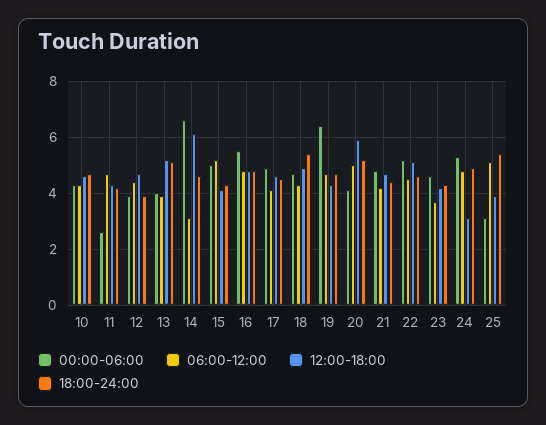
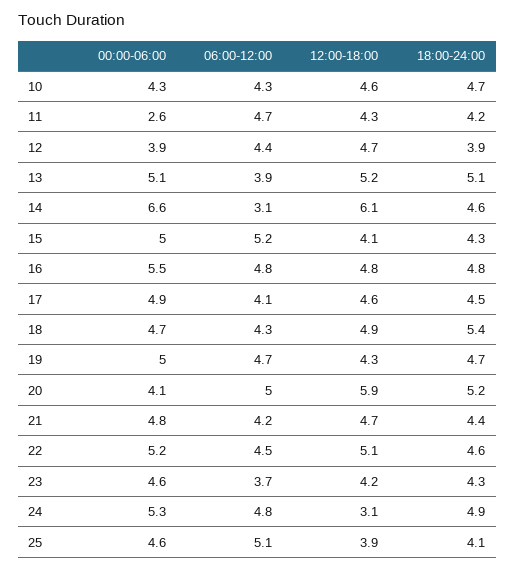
  {
    "00:00-06:00": {
      "10": 4.3,
      "11": 2.6,
      "12": 3.9,
-     "13": 4,
+     "13": 5.1,
      "14": 6.6,
      "15": 5,
      "16": 5.5,
      "17": 4.9,
      "18": 4.7,
-     "19": 6.5,
+     "19": 5,
      "20": 4.1,
      "21": 4.8,
      "22": 5.2,
      "23": 4.6,
      "24": 5.3,
-     "25": 3
+     "25": 4.6
    },
    "06:00-12:00": {
      "10": 4.3,
      "11": 4.7,
      "12": 4.4,
      "13": 3.9,
      "14": 3.1,
      "15": 5.2,
      "16": 4.8,
      "17": 4.1,
      "18": 4.3,
      "19": 4.7,
      "20": 5,
      "21": 4.2,
      "22": 4.5,
      "23": 3.7,
      "24": 4.8,
      "25": 5.1
    },
    "12:00-18:00": {
      "10": 4.6,
      "11": 4.3,
      "12": 4.7,
      "13": 5.2,
      "14": 6.1,
      "15": 4.1,
      "16": 4.8,
      "17": 4.6,
      "18": 4.9,
      "19": 4.3,
      "20": 5.9,
      "21": 4.7,
      "22": 5.1,
      "23": 4.2,
      "24": 3.1,
      "25": 3.9
    },
    "18:00-24:00": {
      "10": 4.7,
      "11": 4.2,
      "12": 3.9,
      "13": 5.1,
      "14": 4.6,
      "15": 4.3,
      "16": 4.8,
      "17": 4.5,
      "18": 5.4,
      "19": 4.7,
      "20": 5.2,
      "21": 4.4,
      "22": 4.6,
      "23": 4.3,
      "24": 4.9,
-     "25": 5.5
+     "25": 4.1
    }
  }

